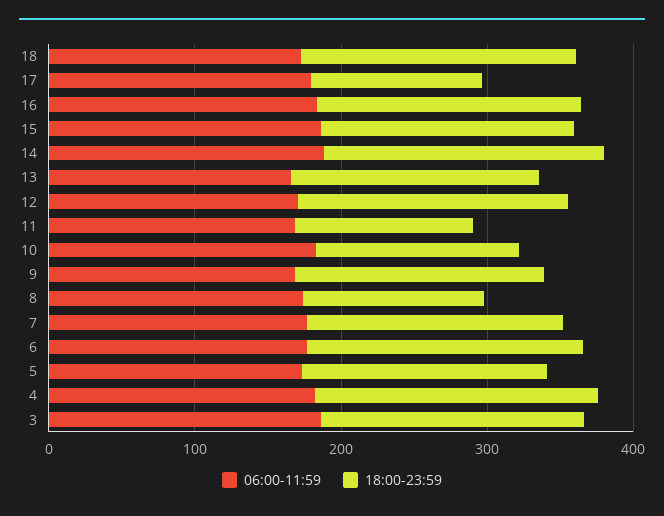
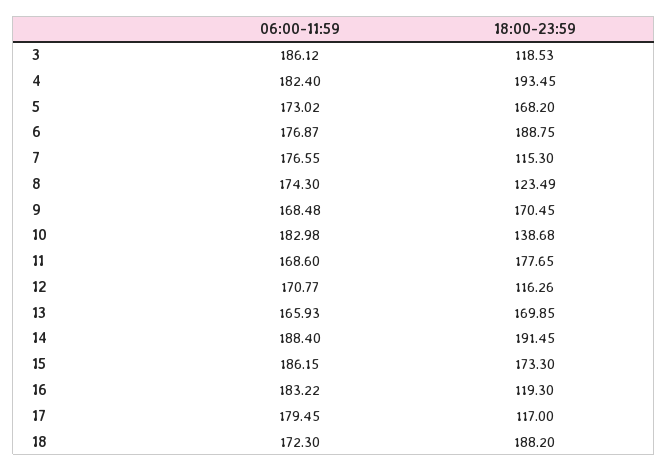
  {
    "06:00-11:59": {
      "18": 172.3,
      "17": 179.45,
      "16": 183.22,
      "15": 186.15,
      "14": 188.4,
      "13": 165.93,
      "12": 170.77,
      "11": 168.6,
      "10": 182.98,
      "9": 168.48,
      "8": 174.3,
      "7": 176.55,
      "6": 176.87,
      "5": 173.02,
      "4": 182.4,
      "3": 186.12
    },
    "18:00-23:59": {
      "18": 188.2,
      "17": 117,
-     "16": 180,
+     "16": 119.3,
      "15": 173.3,
      "14": 191.45,
      "13": 169.85,
-     "12": 180,
+     "12": 116.26,
-     "11": 120,
+     "11": 177.65,
      "10": 138.68,
      "9": 170.45,
      "8": 123.49,
-     "7": 180,
+     "7": 115.3,
      "6": 188.75,
      "5": 168.2,
      "4": 193.45,
-     "3": 180
+     "3": 118.53
    }
  }

